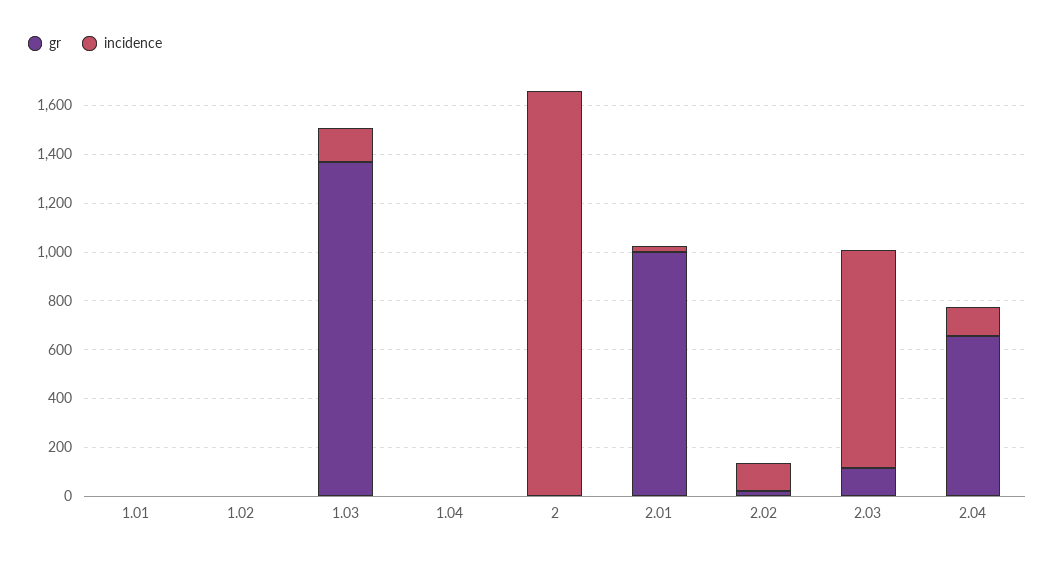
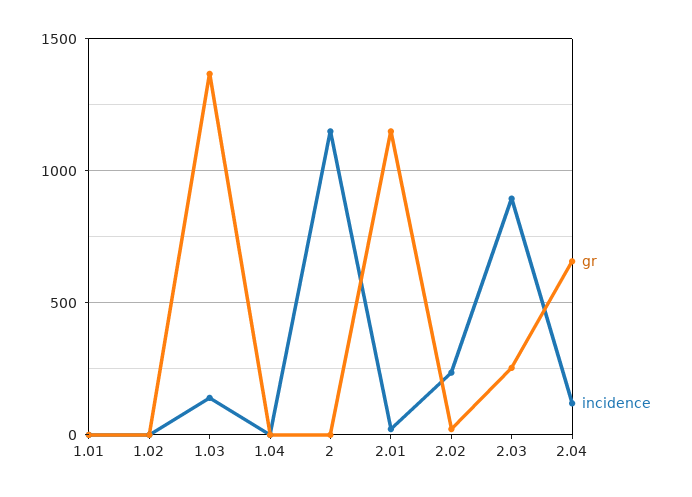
  {
    "gr": {
      "1.01": 0,
      "1.02": 0,
      "1.03": 1350,
      "1.04": 0,
      "2": 0,
-     "2.01": 1000,
+     "2.01": 1150,
      "2.02": 0,
-     "2.03": 100,
+     "2.03": 250,
      "2.04": 650
    },
    "incidence": {
      "1.01": 0,
      "1.02": 0,
      "1.03": 150,
      "1.04": 0,
-     "2": 1650,
+     "2": 1150,
      "2.01": 0,
-     "2.02": 100,
+     "2.02": 250,
      "2.03": 900,
      "2.04": 100
    }
  }

